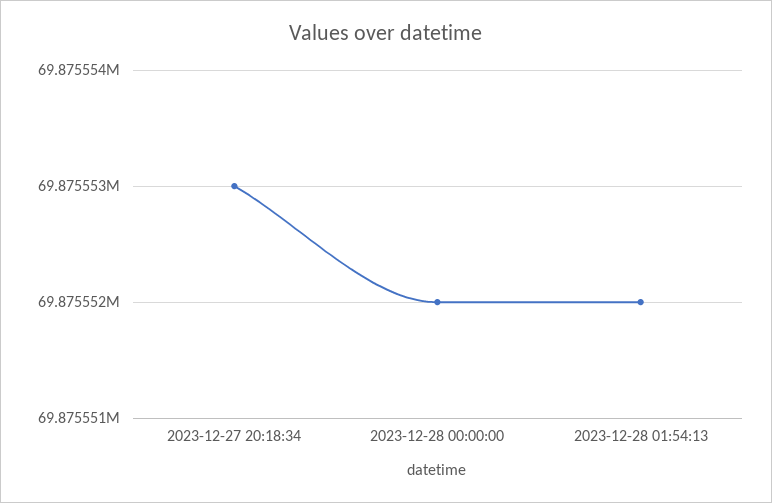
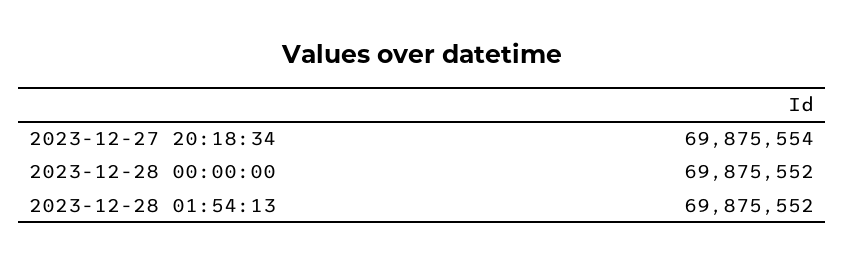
  {
-   "2023-12-27 20:18:34": 69875553,
+   "2023-12-27 20:18:34": 69875554,
    "2023-12-28 00:00:00": 69875552,
    "2023-12-28 01:54:13": 69875552
  }

